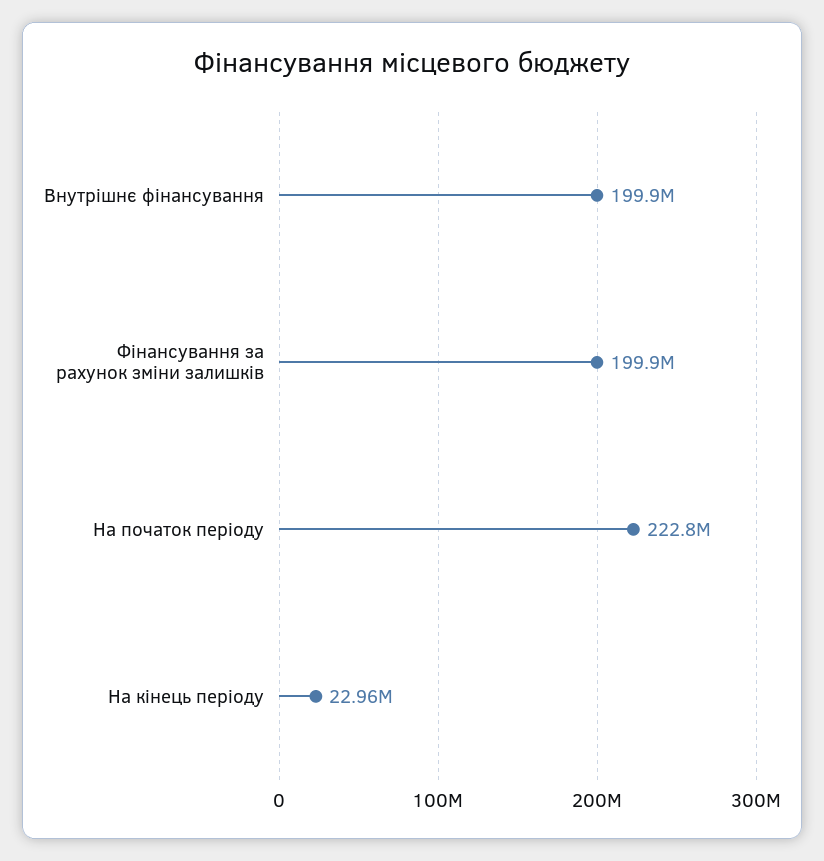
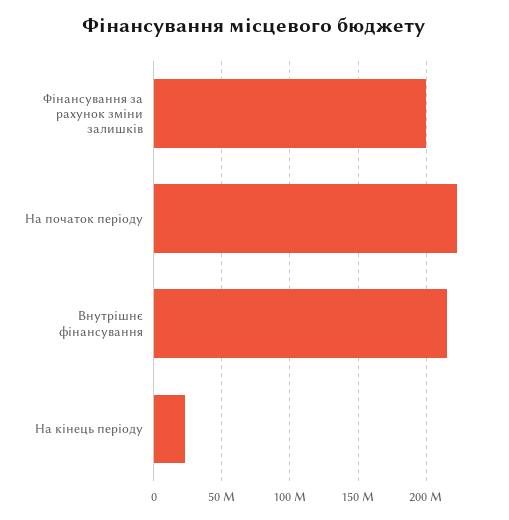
  {
-   "Внутрішнє фінансування": 199900000,
+   "Внутрішнє фінансування": 215000000,
    "Фінансування за рахунок зміни залишків": 199900000,
    "На початок періоду": 222800000,
    "На кінець періоду": 22960000
  }

